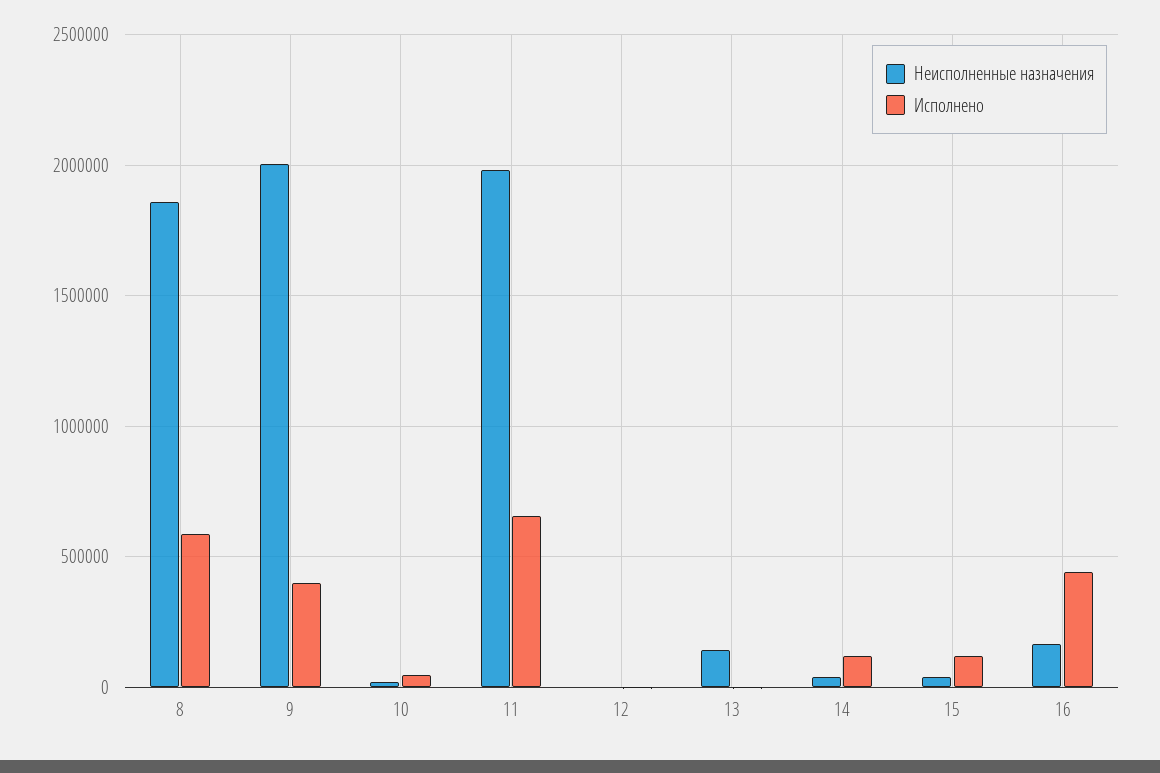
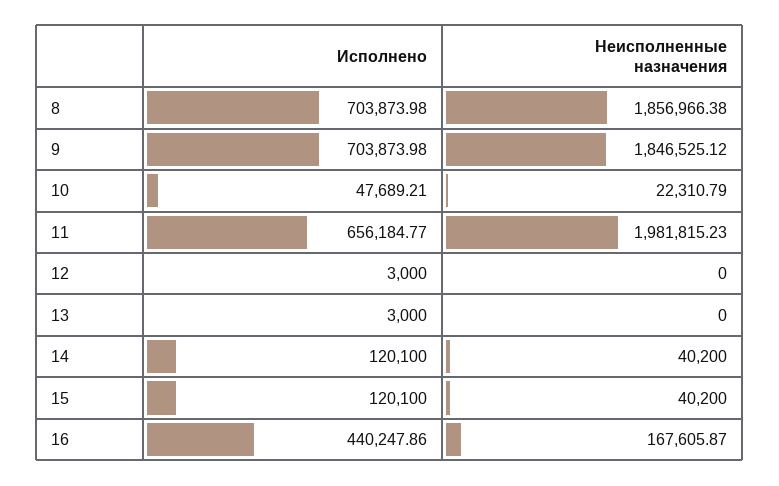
  {
    "Неисполненные назначения": {
      "8": 1856966.38,
-     "9": 2000000,
+     "9": 1846525.12,
      "10": 22310.79,
      "11": 1981815.23,
      "12": 0,
-     "13": 150000,
+     "13": 0,
      "14": 40200,
      "15": 40200,
      "16": 167605.87
    },
    "Исполнено": {
-     "8": 600000,
+     "8": 703873.98,
-     "9": 400000,
+     "9": 703873.98,
      "10": 47689.21,
      "11": 656184.77,
      "12": 3000,
      "13": 3000,
      "14": 120100,
      "15": 120100,
      "16": 440247.86
    }
  }

